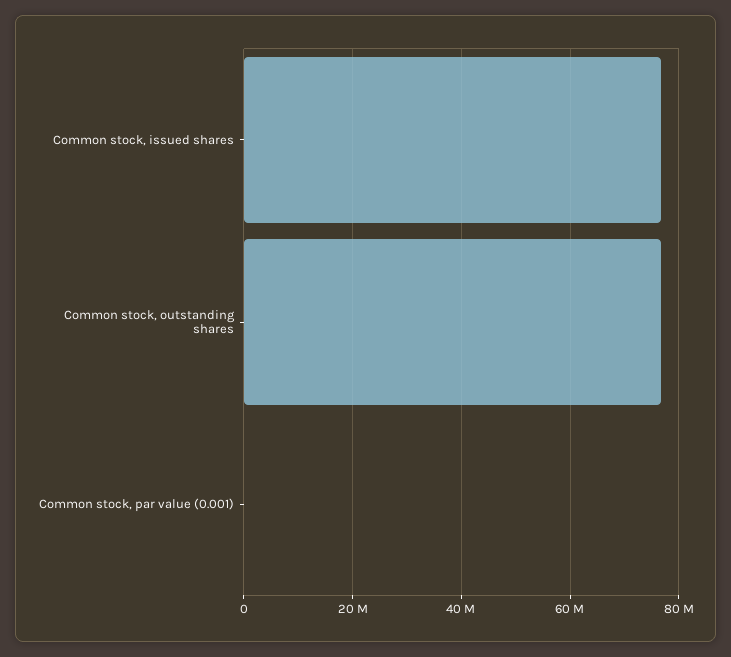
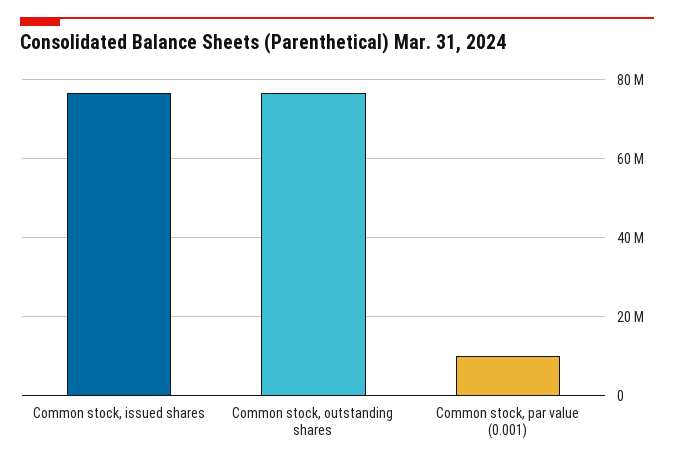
  {
    "Common stock, issued shares": 76000000,
    "Common stock, outstanding shares": 76000000,
-   "Common stock, par value (0.001)": 0
+   "Common stock, par value (0.001)": 10000000
  }

